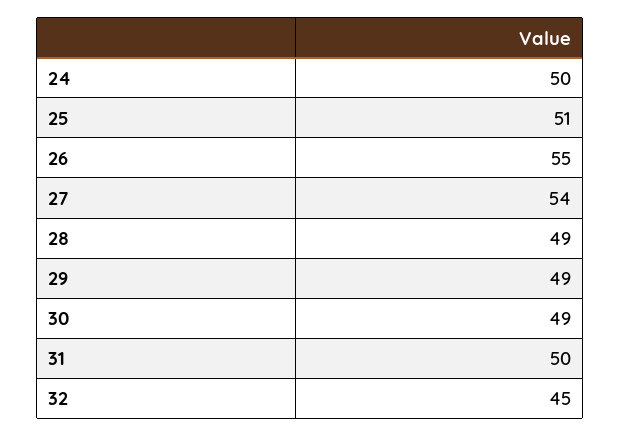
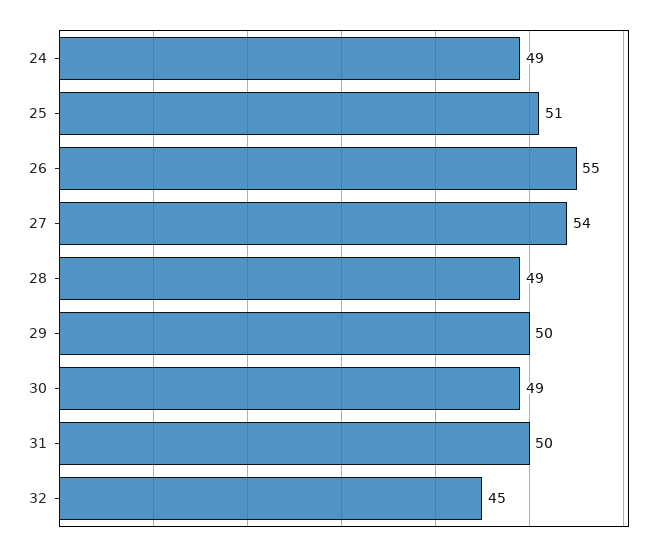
  {
-   "24": 50,
+   "24": 49,
    "25": 51,
    "26": 55,
    "27": 54,
    "28": 49,
-   "29": 49,
+   "29": 50,
    "30": 49,
    "31": 50,
    "32": 45
  }

